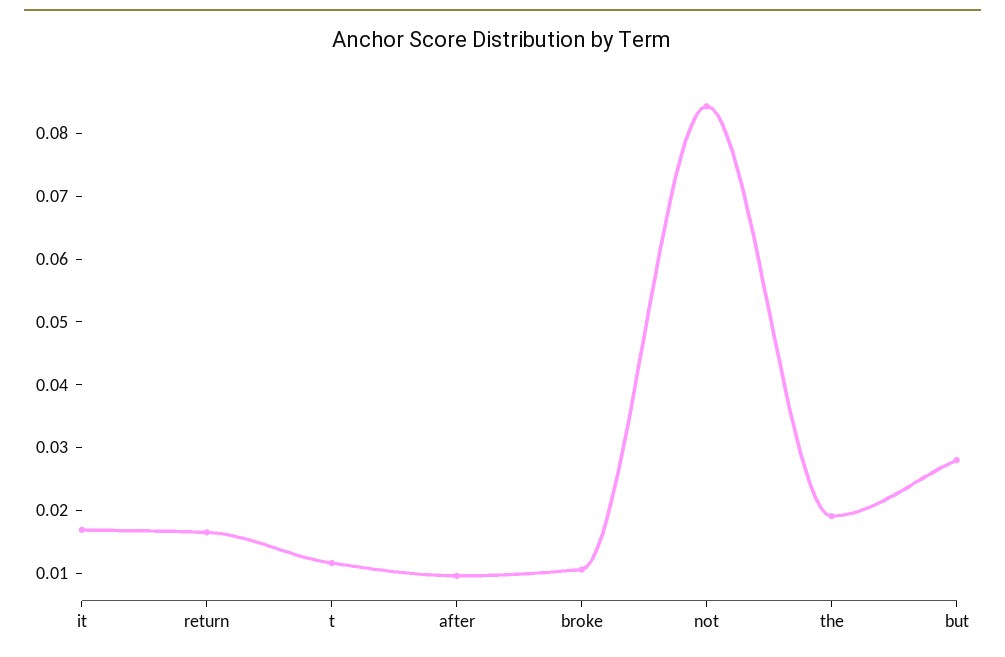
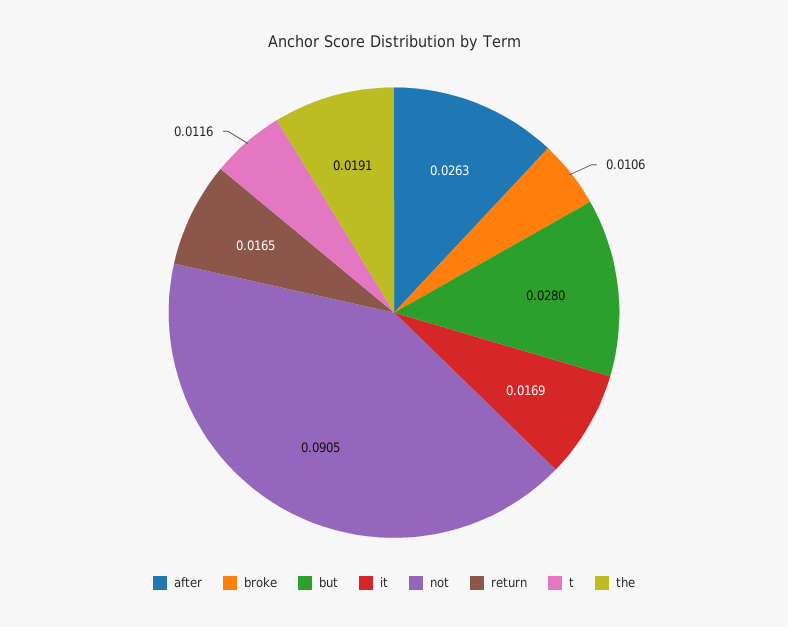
  {
    "it": 0.0169,
    "return": 0.0165,
    "t": 0.0116,
-   "after": 0.01,
+   "after": 0.0263,
    "broke": 0.0106,
-   "not": 0.084,
+   "not": 0.0905,
    "the": 0.0191,
    "but": 0.028
  }

